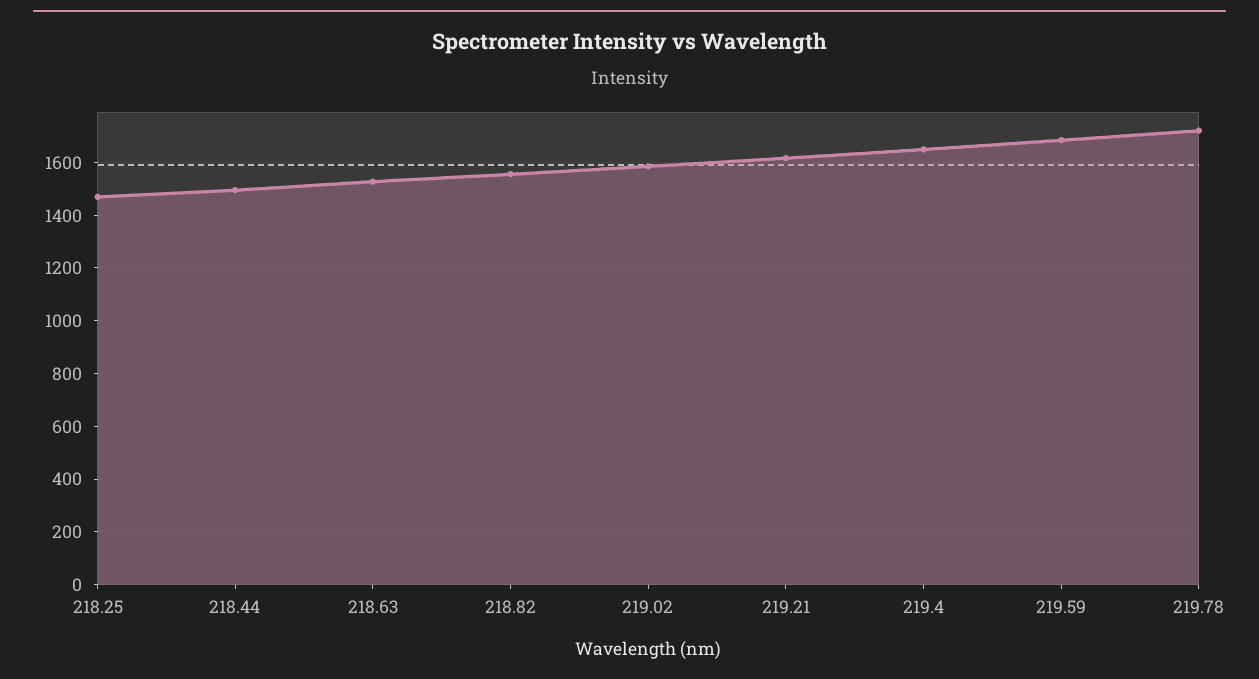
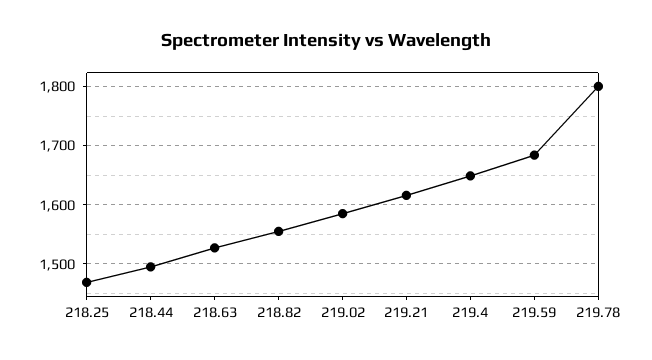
  {
    "218.25": 1460,
    "218.44": 1500,
    "218.63": 1520,
    "218.82": 1560,
    "219.02": 1580,
    "219.21": 1620,
    "219.4": 1640,
    "219.59": 1680,
-   "219.78": 1725
+   "219.78": 1800
  }

